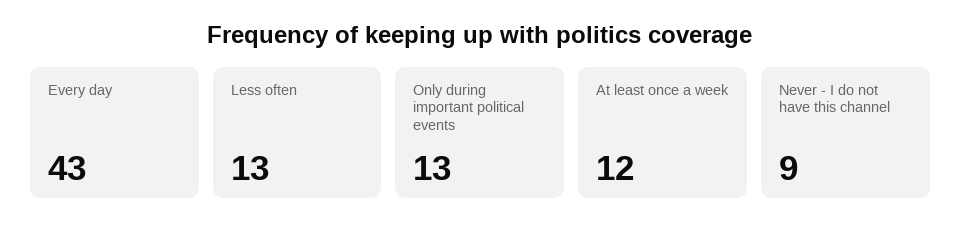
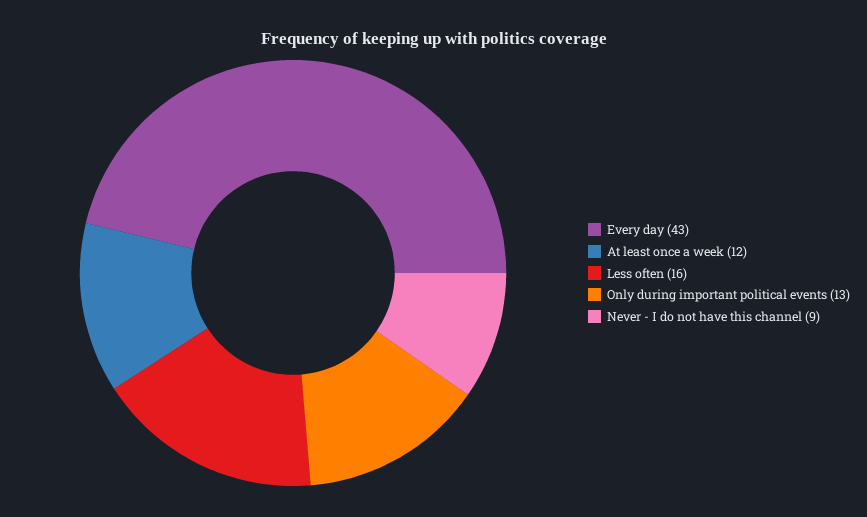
  {
    "Every day": 43,
-   "Less often": 13,
+   "Less often": 16,
    "Only during important political events": 13,
    "At least once a week": 12,
    "Never - I do not have this channel": 9
  }

